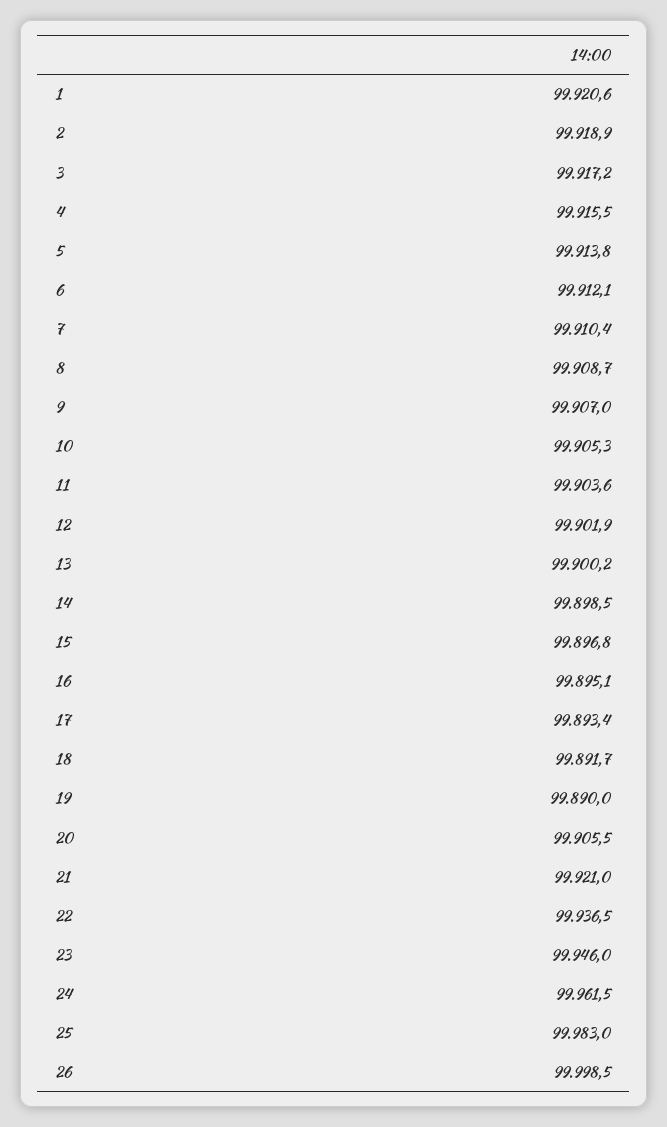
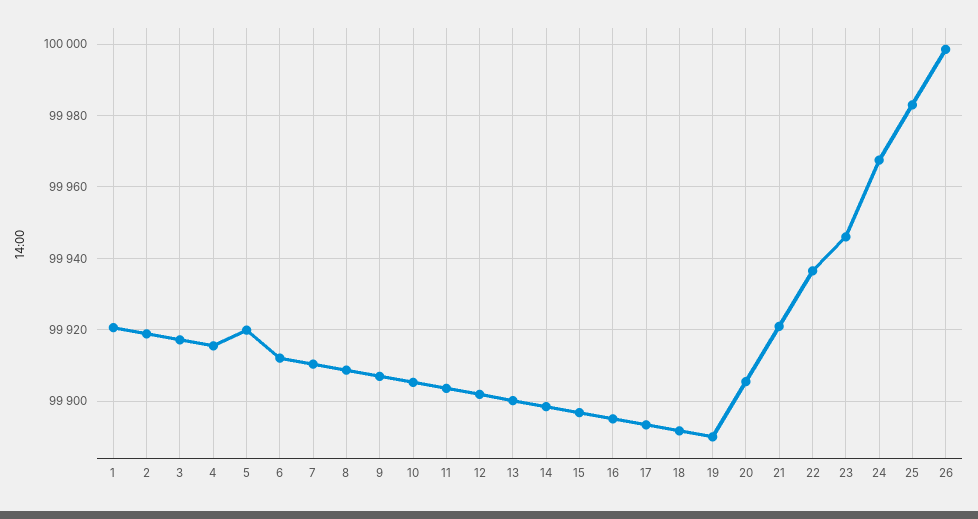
  {
    "1": 99920.6,
    "2": 99918.9,
    "3": 99917.2,
    "4": 99915.5,
-   "5": 99913.8,
+   "5": 99920,
    "6": 99912.1,
    "7": 99910.4,
    "8": 99908.7,
    "9": 99907,
    "10": 99905.3,
    "11": 99903.6,
    "12": 99901.9,
    "13": 99900.2,
    "14": 99898.5,
    "15": 99896.8,
    "16": 99895.1,
    "17": 99893.4,
    "18": 99891.7,
    "19": 99890,
    "20": 99905.5,
    "21": 99921,
    "22": 99936.5,
    "23": 99946,
-   "24": 99961.5,
+   "24": 99968,
    "25": 99983,
    "26": 99998.5
  }

